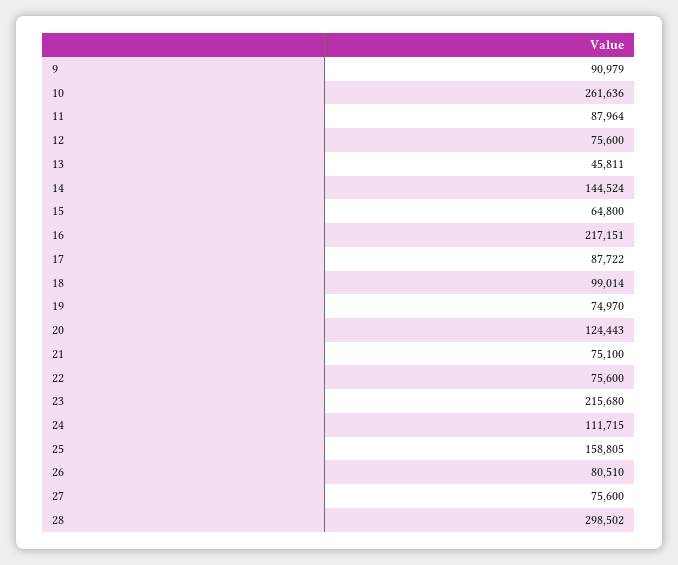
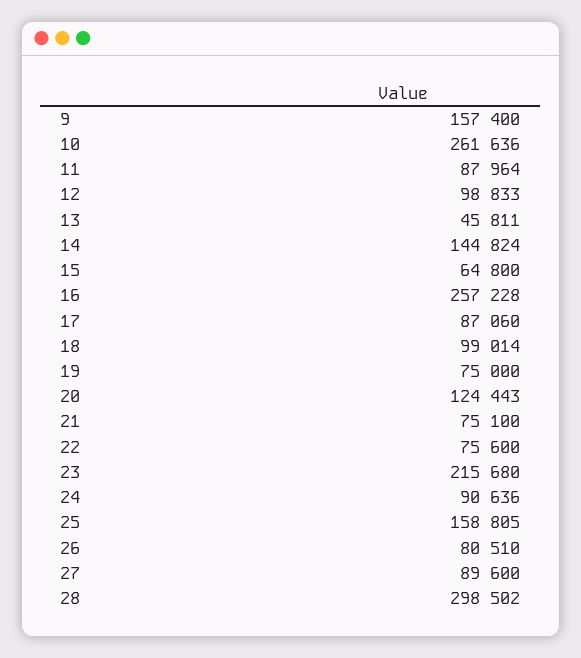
  {
-   "9": 90979,
+   "9": 157400,
    "10": 261636,
    "11": 87964,
-   "12": 75600,
+   "12": 98833,
    "13": 45811,
-   "14": 144524,
+   "14": 144824,
    "15": 64800,
-   "16": 217151,
+   "16": 257228,
-   "17": 87722,
+   "17": 87060,
    "18": 99014,
-   "19": 74970,
+   "19": 75000,
    "20": 124443,
    "21": 75100,
    "22": 75600,
    "23": 215680,
-   "24": 111715,
+   "24": 90636,
    "25": 158805,
    "26": 80510,
-   "27": 75600,
+   "27": 89600,
    "28": 298502
  }

